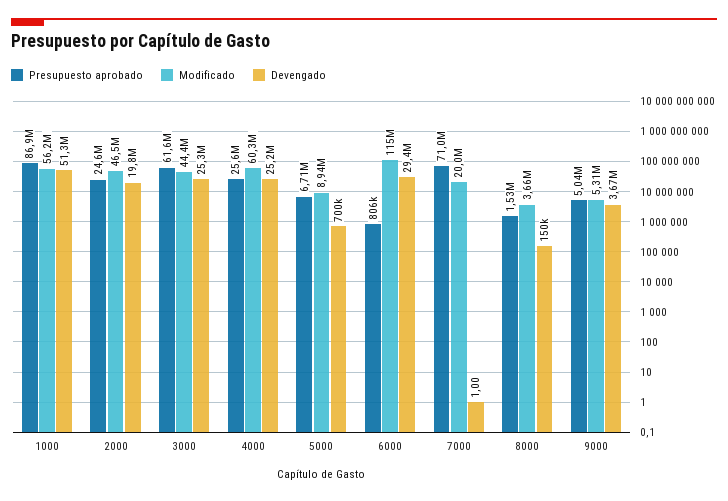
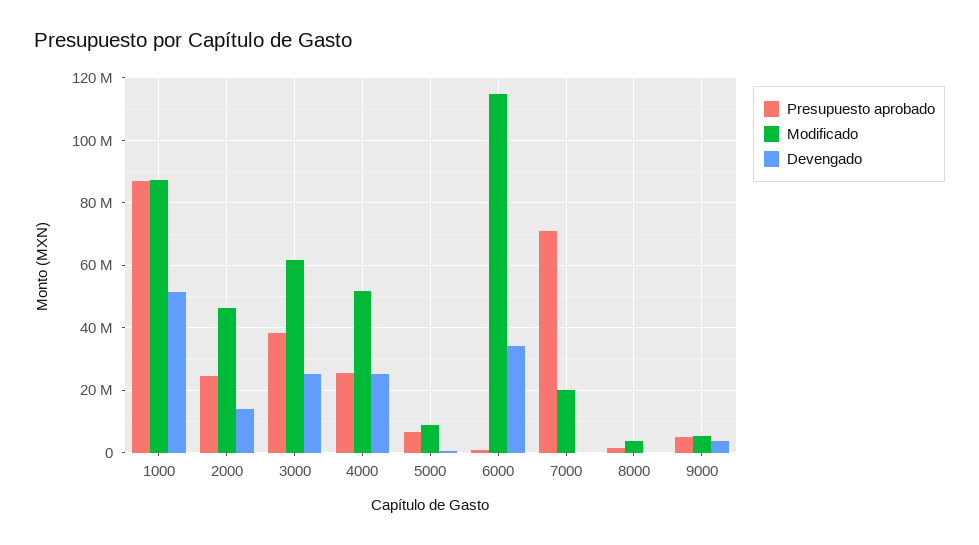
  {
    "Presupuesto aprobado": {
      "1000": 86900000,
      "2000": 24600000,
-     "3000": 61600000,
+     "3000": 38000000,
      "4000": 25600000,
      "5000": 6710000,
      "6000": 806000,
      "7000": 71000000,
      "8000": 1530000,
      "9000": 5040000
    },
    "Modificado": {
-     "1000": 56200000,
+     "1000": 88000000,
      "2000": 46500000,
-     "3000": 44400000,
+     "3000": 62000000,
-     "4000": 60300000,
+     "4000": 52000000,
      "5000": 8940000,
      "6000": 115000000,
      "7000": 20000000,
      "8000": 3660000,
      "9000": 5310000
    },
    "Devengado": {
      "1000": 51300000,
-     "2000": 19800000,
+     "2000": 14000000,
      "3000": 25300000,
      "4000": 25200000,
      "5000": 700000,
-     "6000": 29400000,
+     "6000": 34000000,
      "7000": 1,
      "8000": 150000,
      "9000": 3670000
    }
  }

